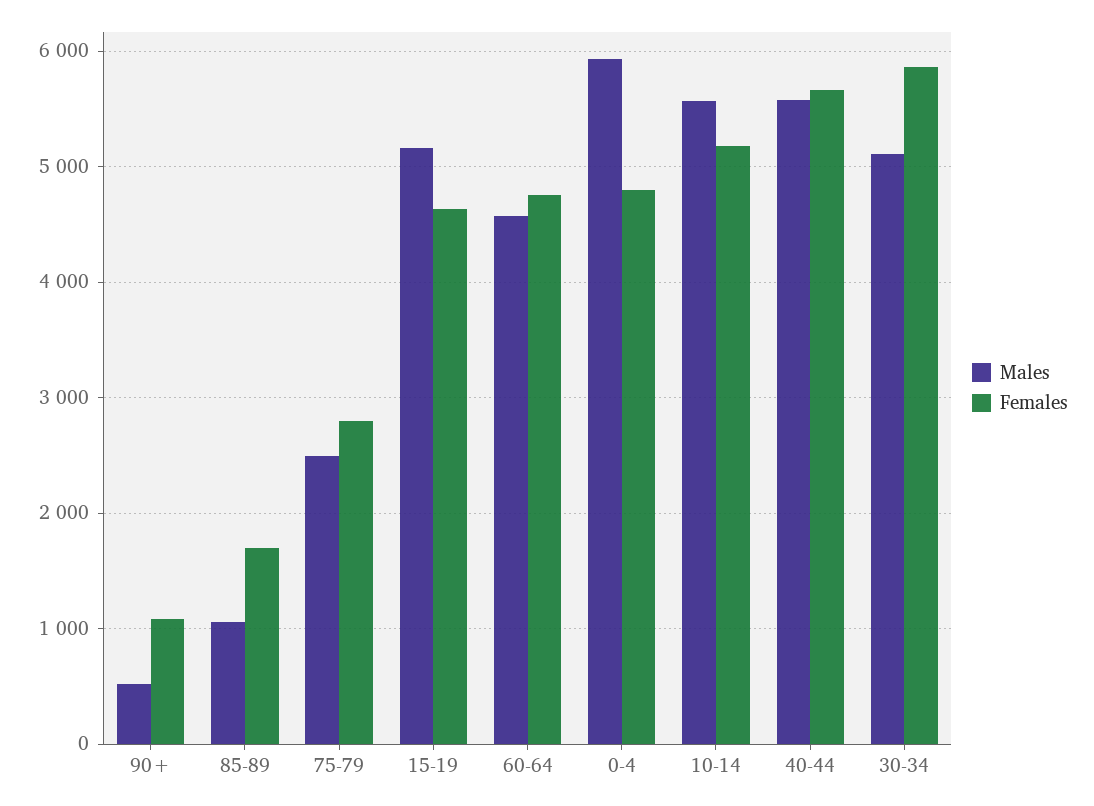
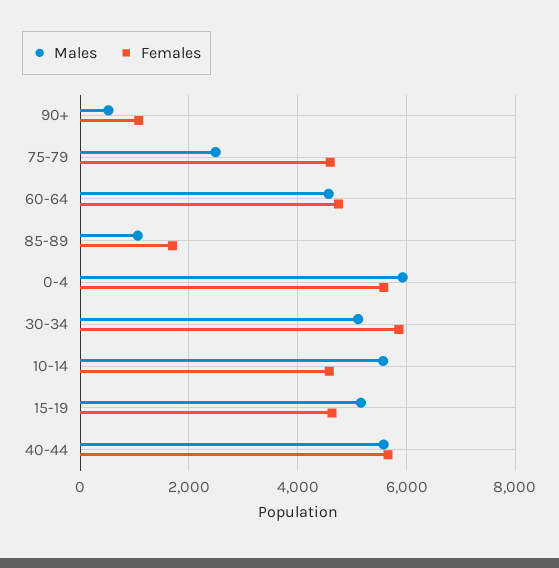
  {
    "Males": {
      "90+": 500,
      "85-89": 1100,
      "75-79": 2500,
      "15-19": 5200,
      "60-64": 4600,
      "0-4": 5900,
      "10-14": 5600,
      "40-44": 5600,
      "30-34": 5100
    },
    "Females": {
      "90+": 1100,
      "85-89": 1700,
-     "75-79": 2800,
+     "75-79": 4600,
      "15-19": 4600,
      "60-64": 4800,
-     "0-4": 4800,
+     "0-4": 5600,
-     "10-14": 5200,
+     "10-14": 4600,
      "40-44": 5700,
      "30-34": 5900
    }
  }

